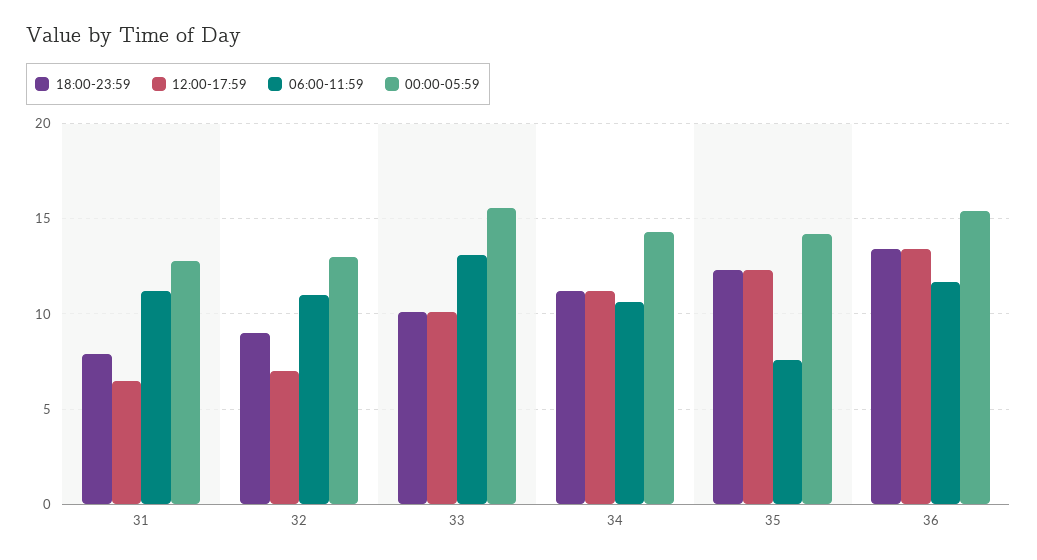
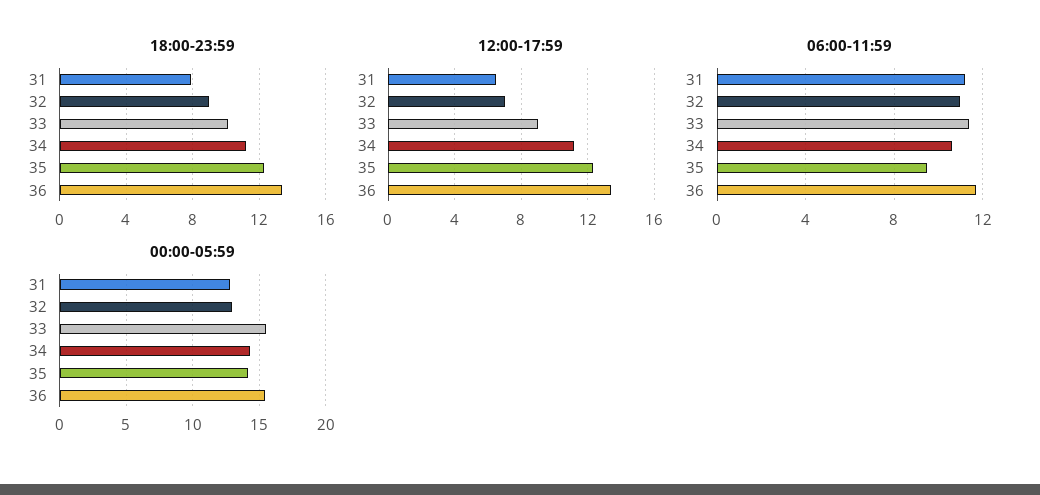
  {
    "18:00-23:59": {
      "31": 8,
      "32": 9,
      "33": 10,
      "34": 11,
      "35": 12.5,
      "36": 13.5
    },
    "12:00-17:59": {
      "31": 6.5,
      "32": 7,
-     "33": 10,
+     "33": 9,
      "34": 11,
      "35": 12.5,
      "36": 13.5
    },
    "06:00-11:59": {
      "31": 11,
      "32": 11,
-     "33": 13,
+     "33": 11.5,
      "34": 10.5,
-     "35": 7.5,
+     "35": 9.5,
      "36": 11.5
    },
    "00:00-05:59": {
      "31": 13,
      "32": 13,
      "33": 15.5,
      "34": 14.5,
      "35": 14,
      "36": 15.5
    }
  }

